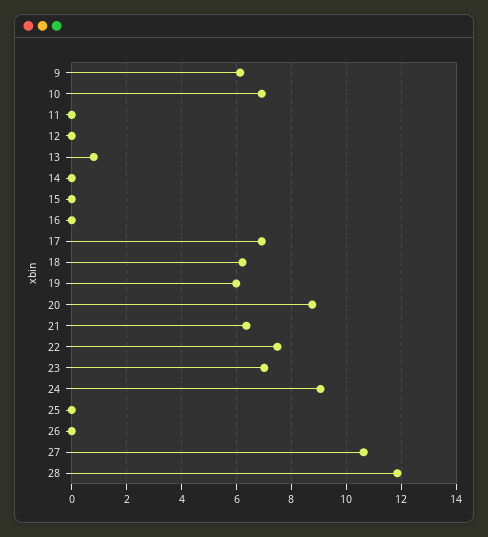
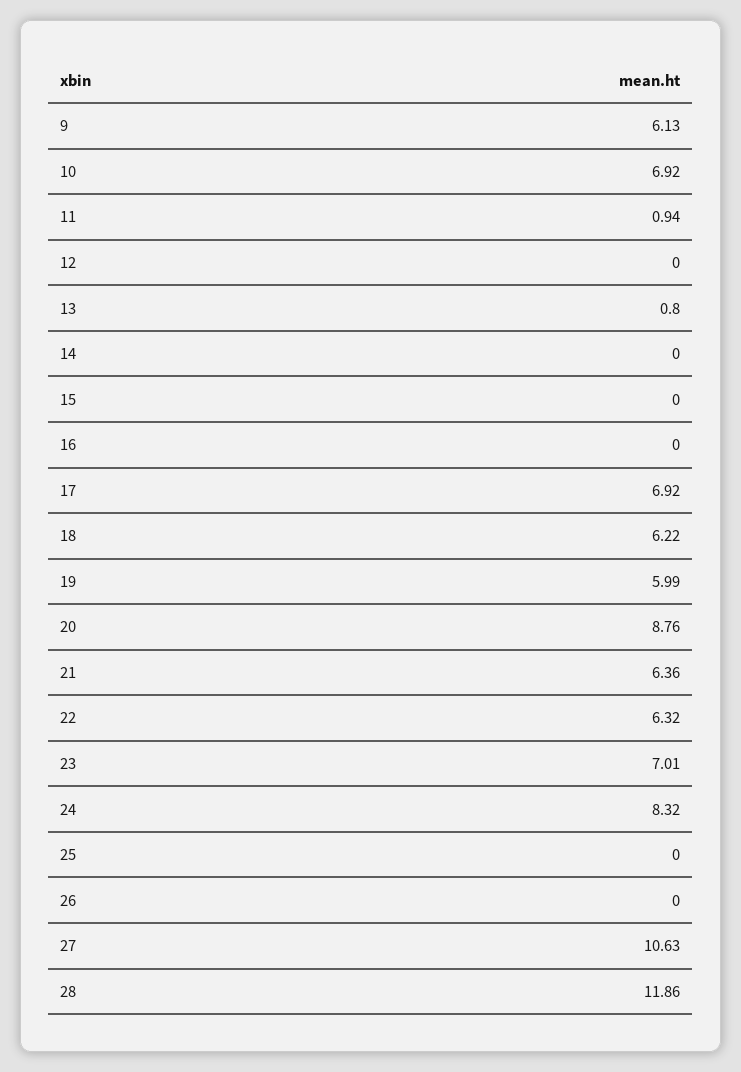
  {
    "9": 6.13,
    "10": 6.92,
-   "11": 0,
+   "11": 0.94,
    "12": 0,
    "13": 0.8,
    "14": 0,
    "15": 0,
    "16": 0,
    "17": 6.92,
    "18": 6.22,
    "19": 5.99,
    "20": 8.76,
    "21": 6.36,
-   "22": 7.5,
+   "22": 6.32,
    "23": 7.01,
-   "24": 9,
+   "24": 8.32,
    "25": 0,
    "26": 0,
    "27": 10.63,
    "28": 11.86
  }

